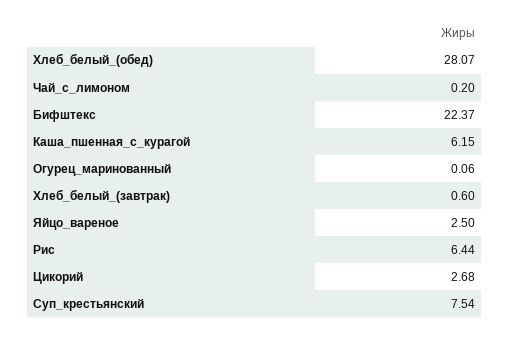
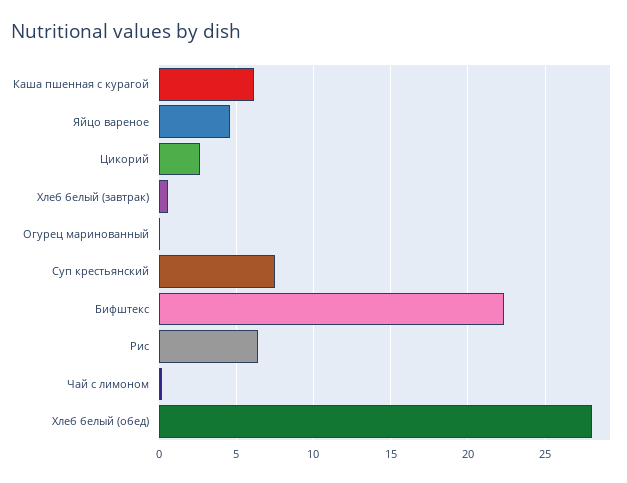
  {
    "Хлеб_белый_(обед)": 28.07,
    "Чай_с_лимоном": 0.2,
    "Бифштекс": 22.37,
    "Каша_пшенная_с_курагой": 6.15,
    "Огурец_маринованный": 0.06,
    "Хлеб_белый_(завтрак)": 0.6,
-   "Яйцо_вареное": 2.5,
+   "Яйцо_вареное": 4.5,
    "Рис": 6.44,
    "Цикорий": 2.68,
    "Суп_крестьянский": 7.54
  }

